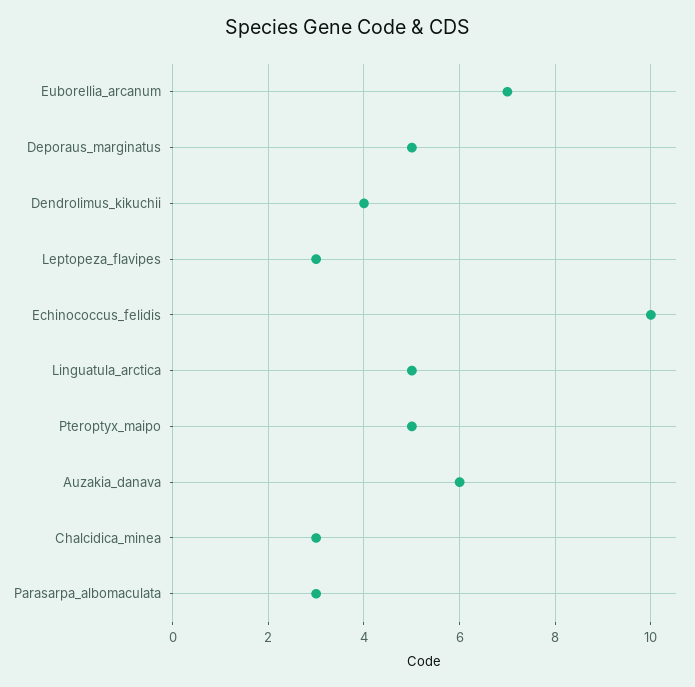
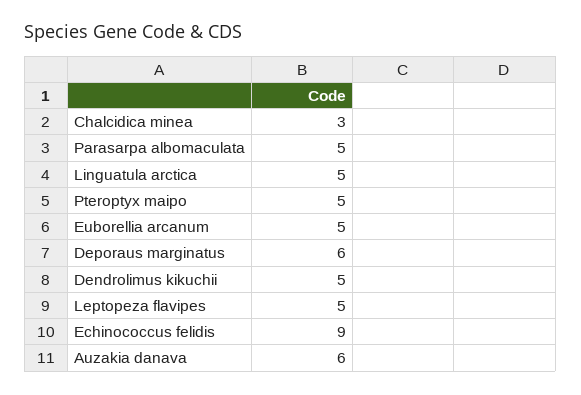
  {
-   "Euborellia_arcanum": 7,
+   "Euborellia_arcanum": 5,
-   "Deporaus_marginatus": 5,
+   "Deporaus_marginatus": 6,
-   "Dendrolimus_kikuchii": 4,
+   "Dendrolimus_kikuchii": 5,
-   "Leptopeza_flavipes": 3,
+   "Leptopeza_flavipes": 5,
-   "Echinococcus_felidis": 10,
+   "Echinococcus_felidis": 9,
    "Linguatula_arctica": 5,
    "Pteroptyx_maipo": 5,
    "Auzakia_danava": 6,
    "Chalcidica_minea": 3,
-   "Parasarpa_albomaculata": 3
+   "Parasarpa_albomaculata": 5
  }

